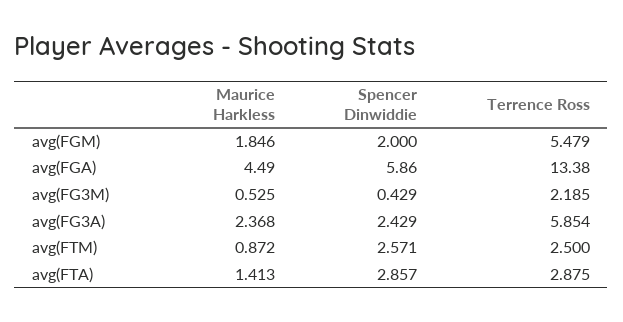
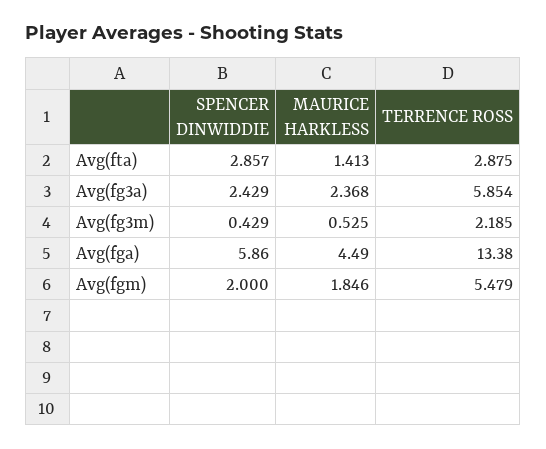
  {
    "Maurice Harkless": {
      "avg(FGM)": 1.846,
      "avg(FGA)": 4.49,
      "avg(FG3M)": 0.525,
      "avg(FG3A)": 2.368,
-     "avg(FTM)": 0.872,
      "avg(FTA)": 1.413
    },
    "Spencer Dinwiddie": {
      "avg(FGM)": 2,
      "avg(FGA)": 5.86,
      "avg(FG3M)": 0.429,
      "avg(FG3A)": 2.429,
-     "avg(FTM)": 2.571,
      "avg(FTA)": 2.857
    },
    "Terrence Ross": {
      "avg(FGM)": 5.479,
      "avg(FGA)": 13.38,
      "avg(FG3M)": 2.185,
      "avg(FG3A)": 5.854,
-     "avg(FTM)": 2.5,
      "avg(FTA)": 2.875
    }
  }

